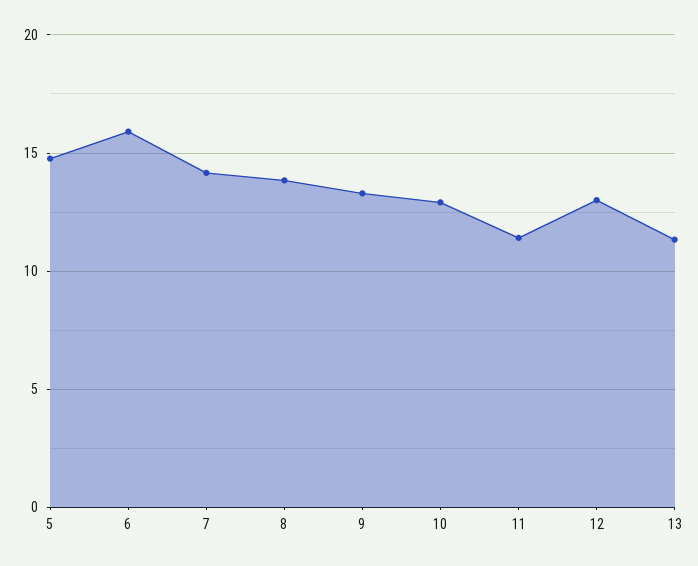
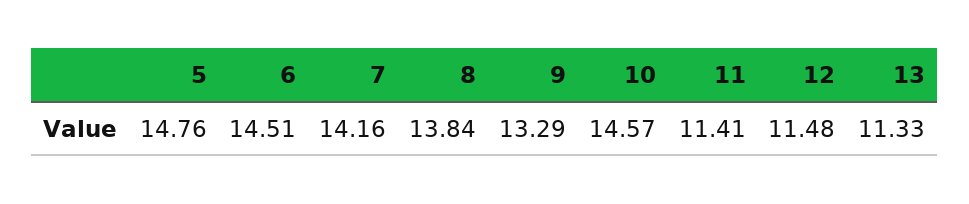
  {
    "5": 14.76,
-   "6": 16,
+   "6": 14.51,
    "7": 14.16,
    "8": 13.84,
    "9": 13.29,
-   "10": 13,
+   "10": 14.57,
    "11": 11.41,
-   "12": 13,
+   "12": 11.48,
    "13": 11.33
  }

